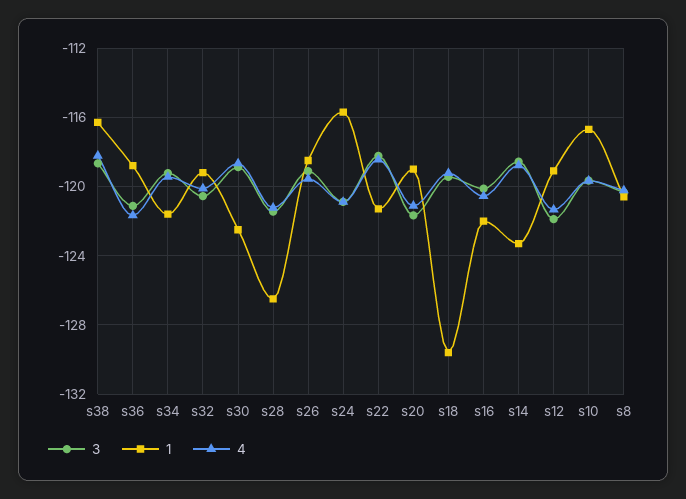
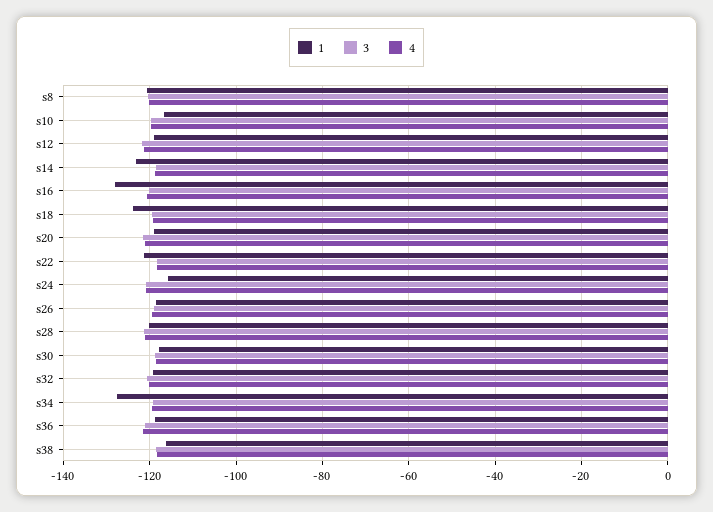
  {
    "3": {
      "s38": -118.5,
      "s36": -121,
      "s34": -119,
      "s32": -120.5,
      "s30": -119,
      "s28": -121.5,
      "s26": -119,
      "s24": -121,
      "s22": -118,
      "s20": -121.5,
      "s18": -119.5,
      "s16": -120,
      "s14": -118.5,
      "s12": -122,
      "s10": -119.5,
      "s8": -120.5
    },
    "1": {
      "s38": -116.5,
      "s36": -119,
-     "s34": -121.5,
+     "s34": -128,
      "s32": -119,
-     "s30": -122.5,
+     "s30": -118,
-     "s28": -126.5,
+     "s28": -120,
      "s26": -118.5,
      "s24": -115.5,
      "s22": -121.5,
      "s20": -119,
-     "s18": -129.5,
+     "s18": -124,
-     "s16": -122,
+     "s16": -128,
      "s14": -123.5,
      "s12": -119,
      "s10": -116.5,
      "s8": -120.5
    },
    "4": {
      "s38": -118,
      "s36": -121.5,
      "s34": -119.5,
      "s32": -120,
      "s30": -118.5,
      "s28": -121,
      "s26": -119.5,
      "s24": -121,
      "s22": -118.5,
      "s20": -121,
      "s18": -119,
      "s16": -120.5,
      "s14": -119,
      "s12": -121.5,
      "s10": -119.5,
      "s8": -120
    }
  }

